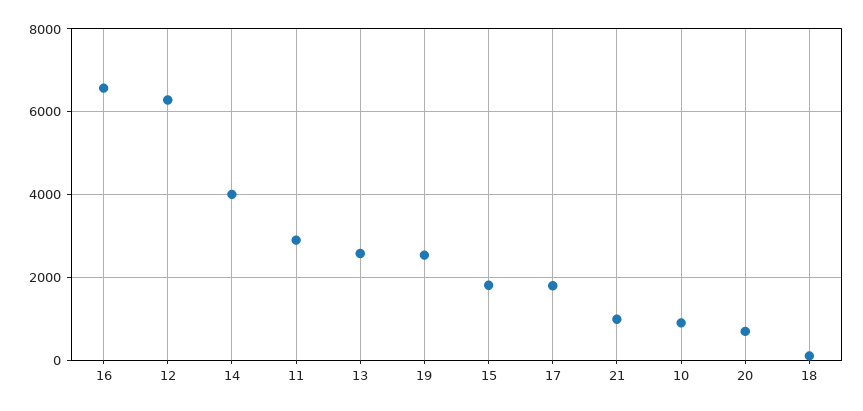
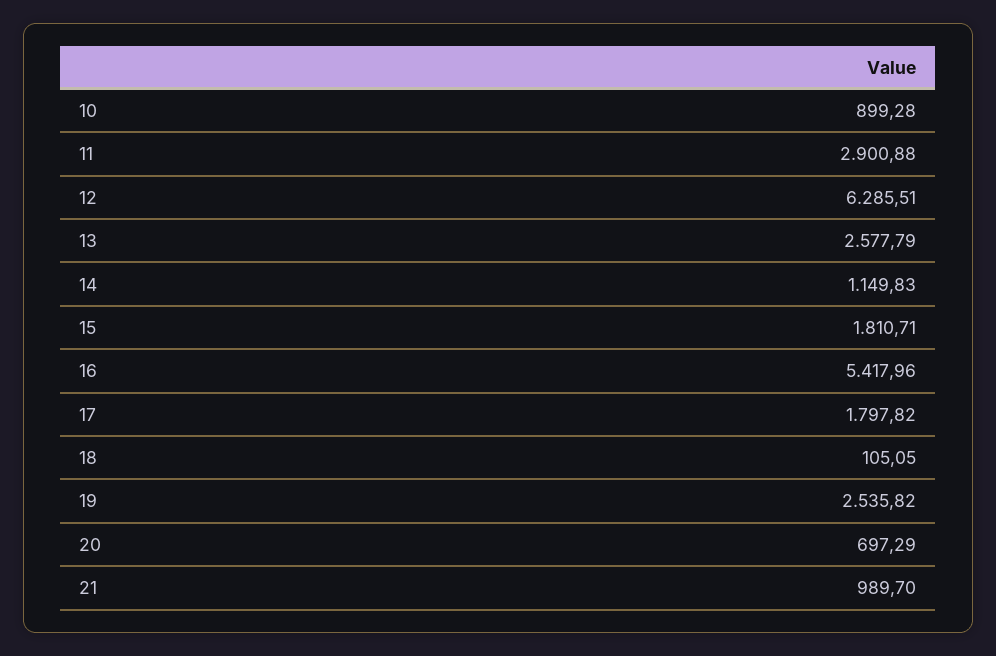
  {
-   "16": 6600,
+   "16": 5417.96,
    "12": 6285.51,
-   "14": 4000,
+   "14": 1149.83,
    "11": 2900.88,
    "13": 2577.79,
    "19": 2535.82,
    "15": 1810.71,
    "17": 1797.82,
    "21": 989.7,
    "10": 899.28,
    "20": 697.29,
    "18": 105.05
  }

